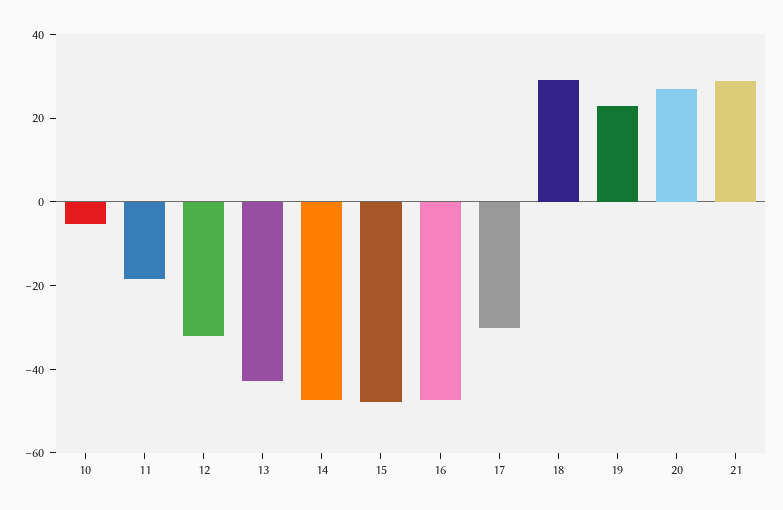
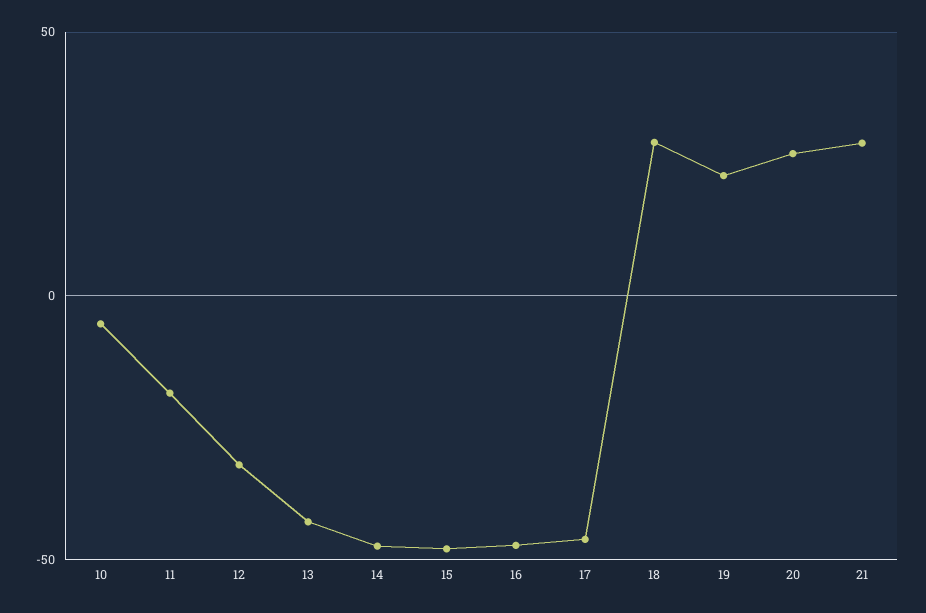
  {
    "10": -5,
    "11": -20,
    "12": -30,
    "13": -45,
    "14": -45,
    "15": -50,
    "16": -45,
-   "17": -30,
+   "17": -45,
    "18": 30,
    "19": 25,
    "20": 25,
    "21": 30
  }

